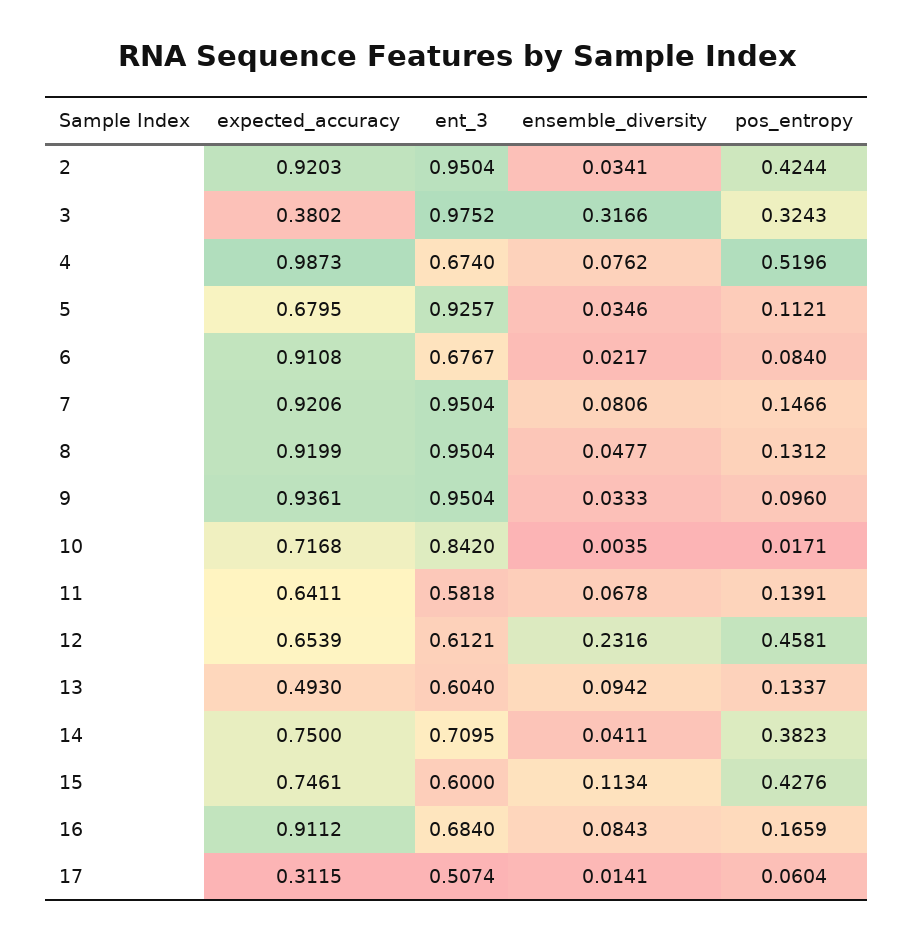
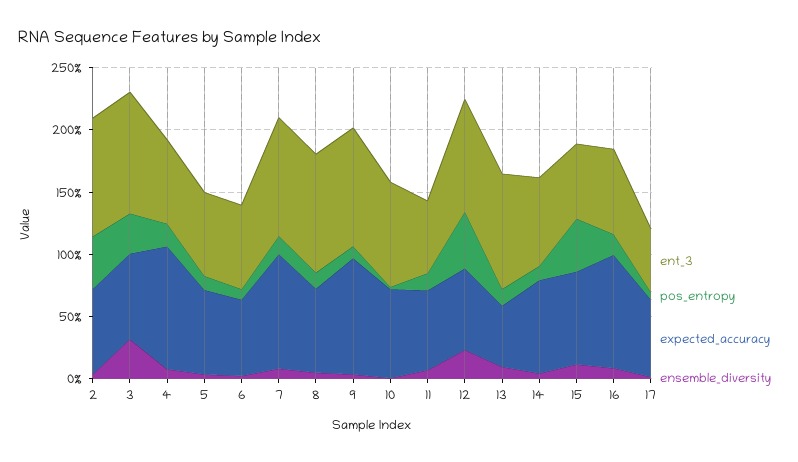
  {
    "expected_accuracy": {
-     "2": 0.9203,
+     "2": 0.7,
-     "3": 0.3802,
+     "3": 0.7,
      "4": 0.9873,
      "5": 0.6795,
-     "6": 0.9108,
+     "6": 0.6,
      "7": 0.9206,
-     "8": 0.9199,
+     "8": 0.7,
      "9": 0.9361,
      "10": 0.7168,
      "11": 0.6411,
      "12": 0.6539,
      "13": 0.493,
      "14": 0.75,
      "15": 0.7461,
      "16": 0.9112,
-     "17": 0.3115
+     "17": 0.6
    },
    "ent_3": {
      "2": 0.9504,
      "3": 0.9752,
      "4": 0.674,
-     "5": 0.9257,
+     "5": 0.7,
      "6": 0.6767,
      "7": 0.9504,
      "8": 0.9504,
      "9": 0.9504,
      "10": 0.842,
      "11": 0.5818,
-     "12": 0.6121,
+     "12": 0.9,
-     "13": 0.604,
+     "13": 0.9,
      "14": 0.7095,
      "15": 0.6,
      "16": 0.684,
      "17": 0.5074
    },
    "ensemble_diversity": {
      "2": 0.0341,
      "3": 0.3166,
      "4": 0.0762,
      "5": 0.0346,
      "6": 0.0217,
      "7": 0.0806,
      "8": 0.0477,
      "9": 0.0333,
      "10": 0.0035,
      "11": 0.0678,
      "12": 0.2316,
      "13": 0.0942,
      "14": 0.0411,
      "15": 0.1134,
      "16": 0.0843,
      "17": 0.0141
    },
    "pos_entropy": {
      "2": 0.4244,
      "3": 0.3243,
-     "4": 0.5196,
+     "4": 0.2,
      "5": 0.1121,
      "6": 0.084,
      "7": 0.1466,
      "8": 0.1312,
      "9": 0.096,
      "10": 0.0171,
      "11": 0.1391,
      "12": 0.4581,
      "13": 0.1337,
-     "14": 0.3823,
+     "14": 0.1,
      "15": 0.4276,
      "16": 0.1659,
      "17": 0.0604
    }
  }

